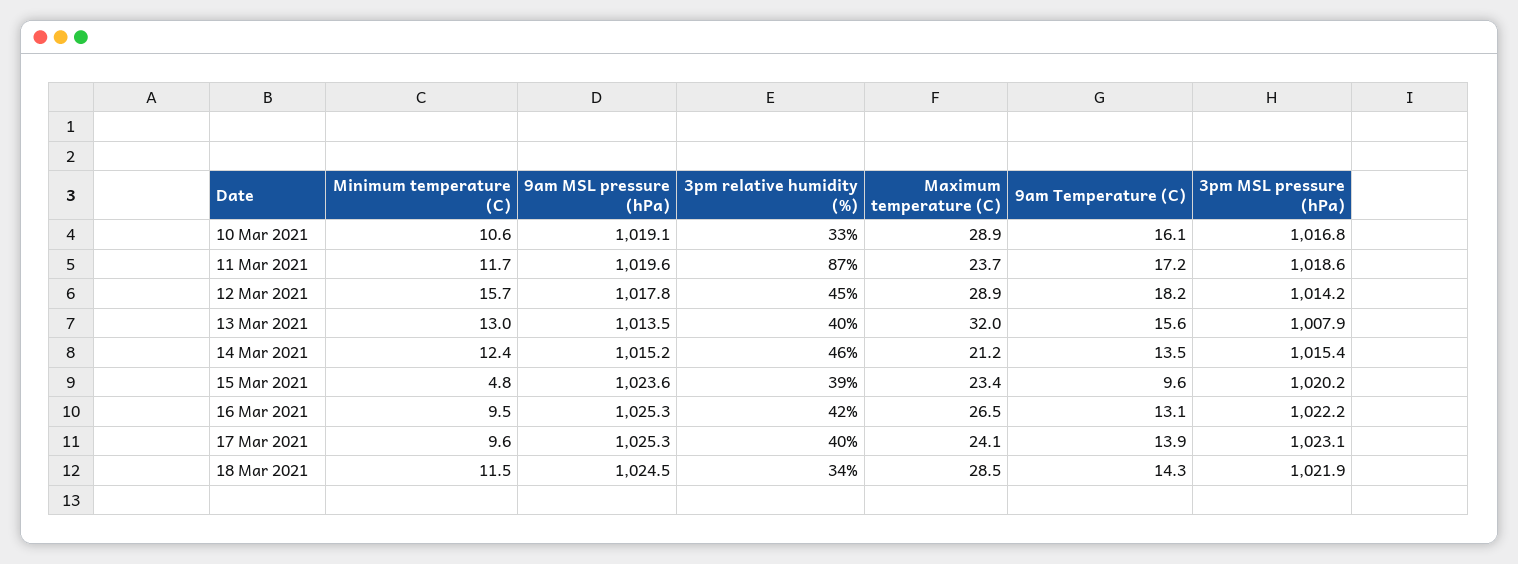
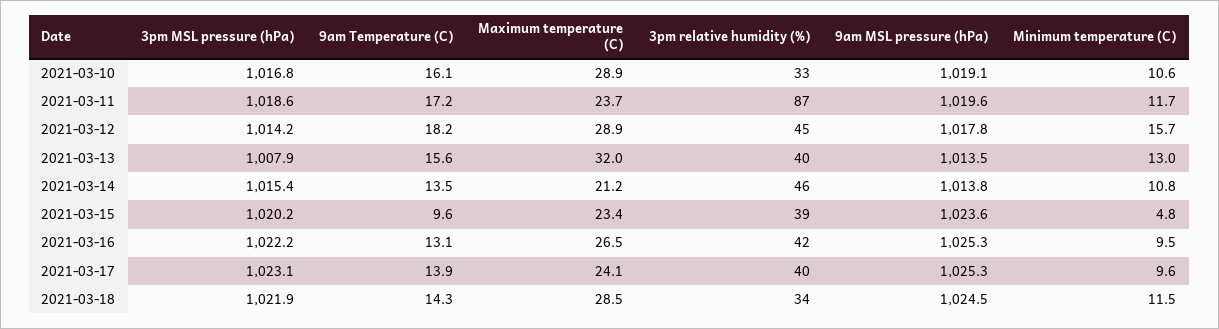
  {
    "Minimum temperature (C)": {
      "10 Mar 2021": 10.6,
      "11 Mar 2021": 11.7,
      "12 Mar 2021": 15.7,
      "13 Mar 2021": 13,
-     "14 Mar 2021": 12.4,
+     "14 Mar 2021": 10.8,
      "15 Mar 2021": 4.8,
      "16 Mar 2021": 9.5,
      "17 Mar 2021": 9.6,
      "18 Mar 2021": 11.5
    },
    "9am MSL pressure (hPa)": {
      "10 Mar 2021": 1019.1,
      "11 Mar 2021": 1019.6,
      "12 Mar 2021": 1017.8,
      "13 Mar 2021": 1013.5,
-     "14 Mar 2021": 1015.2,
+     "14 Mar 2021": 1013.8,
      "15 Mar 2021": 1023.6,
      "16 Mar 2021": 1025.3,
      "17 Mar 2021": 1025.3,
      "18 Mar 2021": 1024.5
    },
    "3pm relative humidity (%)": {
      "10 Mar 2021": 33,
      "11 Mar 2021": 87,
      "12 Mar 2021": 45,
      "13 Mar 2021": 40,
      "14 Mar 2021": 46,
      "15 Mar 2021": 39,
      "16 Mar 2021": 42,
      "17 Mar 2021": 40,
      "18 Mar 2021": 34
    },
    "Maximum temperature (C)": {
      "10 Mar 2021": 28.9,
      "11 Mar 2021": 23.7,
      "12 Mar 2021": 28.9,
      "13 Mar 2021": 32,
      "14 Mar 2021": 21.2,
      "15 Mar 2021": 23.4,
      "16 Mar 2021": 26.5,
      "17 Mar 2021": 24.1,
      "18 Mar 2021": 28.5
    },
    "9am Temperature (C)": {
      "10 Mar 2021": 16.1,
      "11 Mar 2021": 17.2,
      "12 Mar 2021": 18.2,
      "13 Mar 2021": 15.6,
      "14 Mar 2021": 13.5,
      "15 Mar 2021": 9.6,
      "16 Mar 2021": 13.1,
      "17 Mar 2021": 13.9,
      "18 Mar 2021": 14.3
    },
    "3pm MSL pressure (hPa)": {
      "10 Mar 2021": 1016.8,
      "11 Mar 2021": 1018.6,
      "12 Mar 2021": 1014.2,
      "13 Mar 2021": 1007.9,
      "14 Mar 2021": 1015.4,
      "15 Mar 2021": 1020.2,
      "16 Mar 2021": 1022.2,
      "17 Mar 2021": 1023.1,
      "18 Mar 2021": 1021.9
    }
  }

